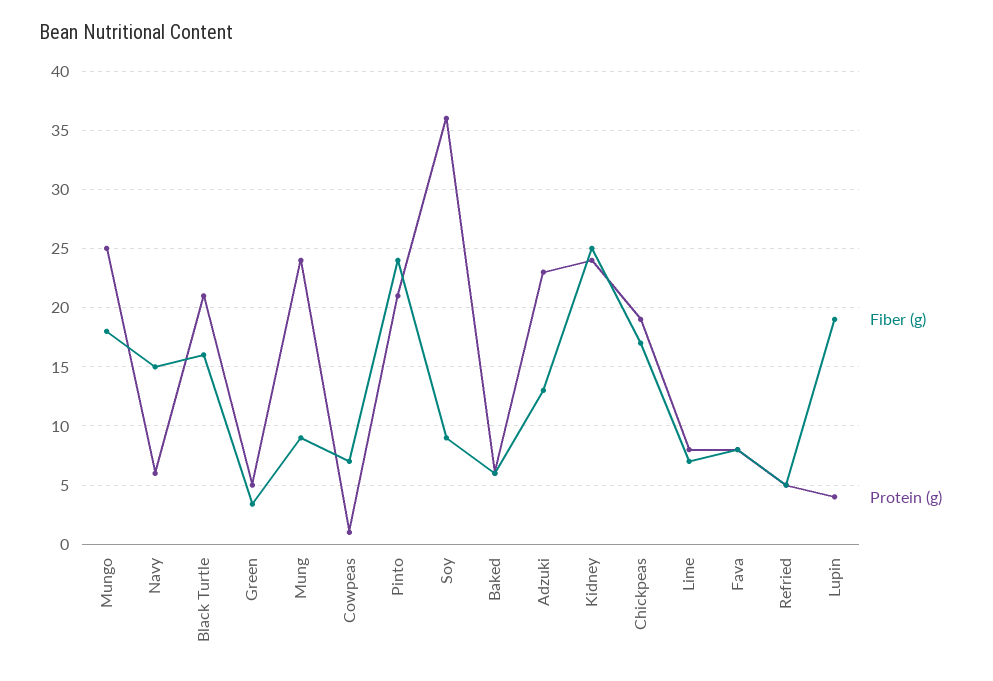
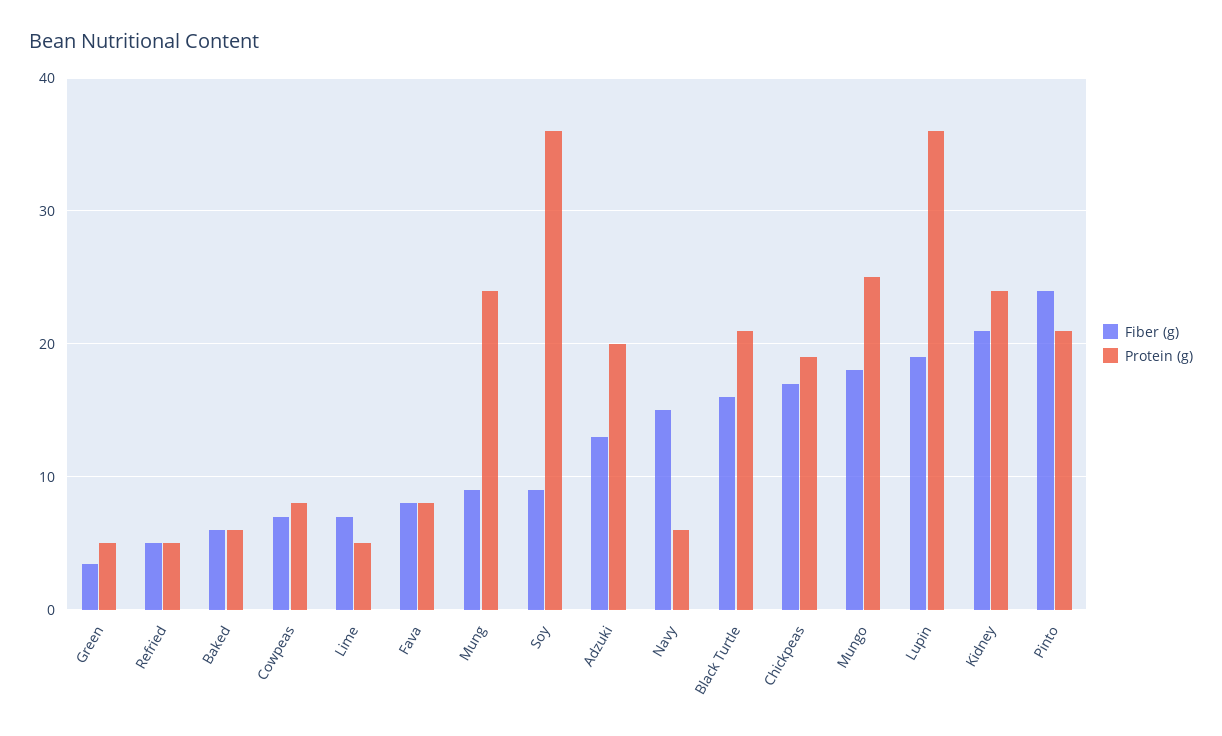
  {
    "Fiber (g)": {
      "Mungo": 18,
      "Navy": 15,
      "Black Turtle": 16,
      "Green": 3,
      "Mung": 9,
      "Cowpeas": 7,
      "Pinto": 24,
      "Soy": 9,
      "Baked": 6,
      "Adzuki": 13,
-     "Kidney": 25,
+     "Kidney": 21,
      "Chickpeas": 17,
      "Lime": 7,
      "Fava": 8,
      "Refried": 5,
      "Lupin": 19
    },
    "Protein (g)": {
      "Mungo": 25,
      "Navy": 6,
      "Black Turtle": 21,
      "Green": 5,
      "Mung": 24,
-     "Cowpeas": 1,
+     "Cowpeas": 8,
      "Pinto": 21,
      "Soy": 36,
      "Baked": 6,
-     "Adzuki": 23,
+     "Adzuki": 20,
      "Kidney": 24,
      "Chickpeas": 19,
-     "Lime": 8,
+     "Lime": 5,
      "Fava": 8,
      "Refried": 5,
-     "Lupin": 4
+     "Lupin": 36
    }
  }

